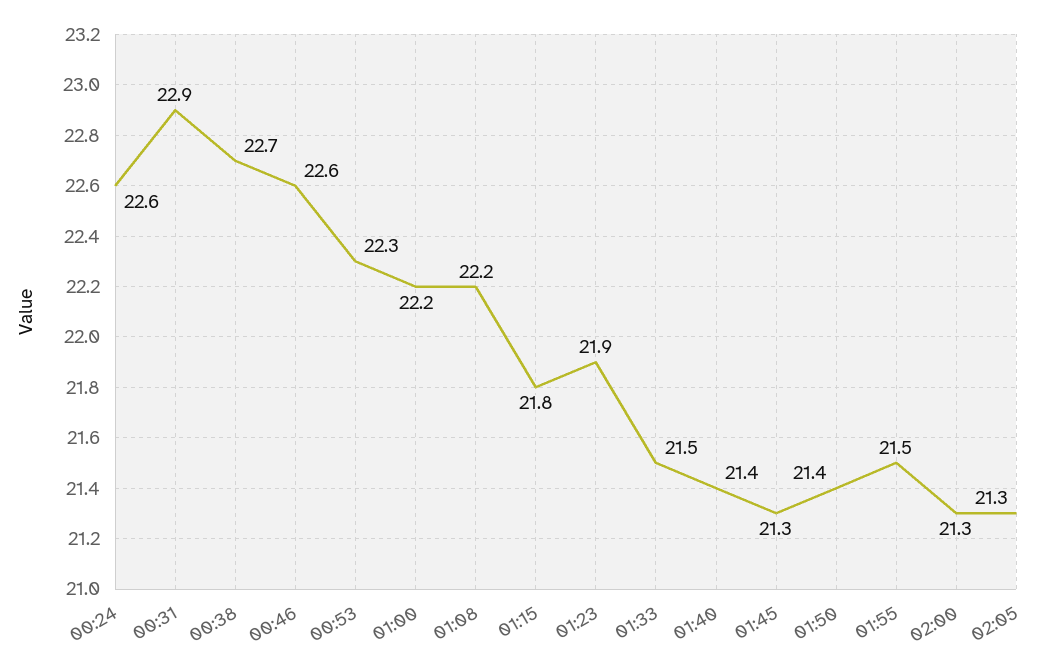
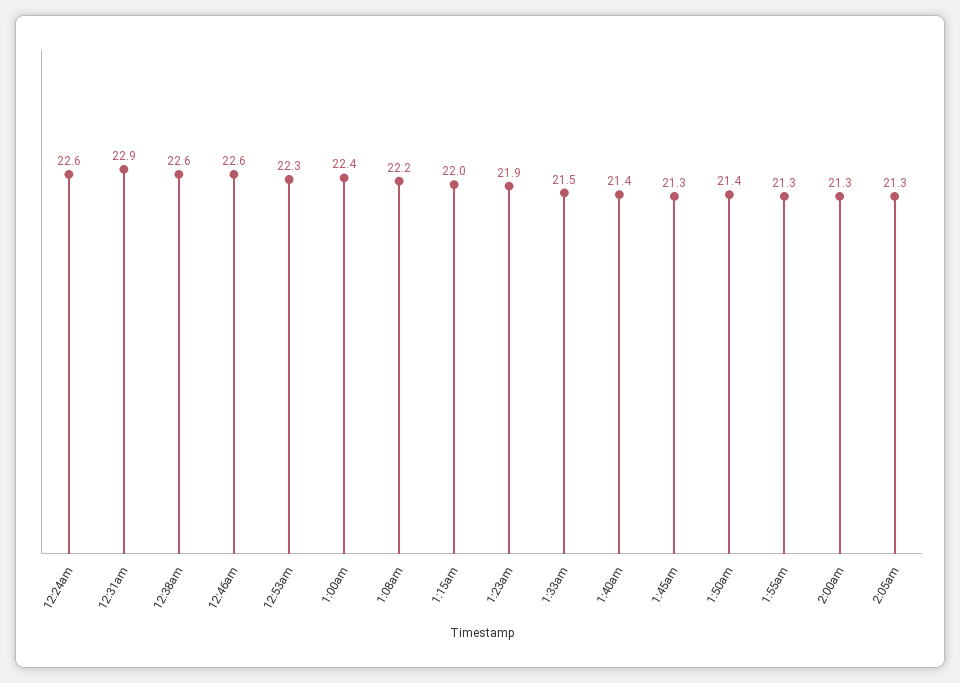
  {
    "00:24": 22.6,
    "00:31": 22.9,
-   "00:38": 22.7,
+   "00:38": 22.6,
    "00:46": 22.6,
    "00:53": 22.3,
-   "01:00": 22.2,
+   "01:00": 22.4,
    "01:08": 22.2,
-   "01:15": 21.8,
+   "01:15": 22,
    "01:23": 21.9,
    "01:33": 21.5,
    "01:40": 21.4,
    "01:45": 21.3,
    "01:50": 21.4,
-   "01:55": 21.5,
+   "01:55": 21.3,
    "02:00": 21.3,
    "02:05": 21.3
  }

